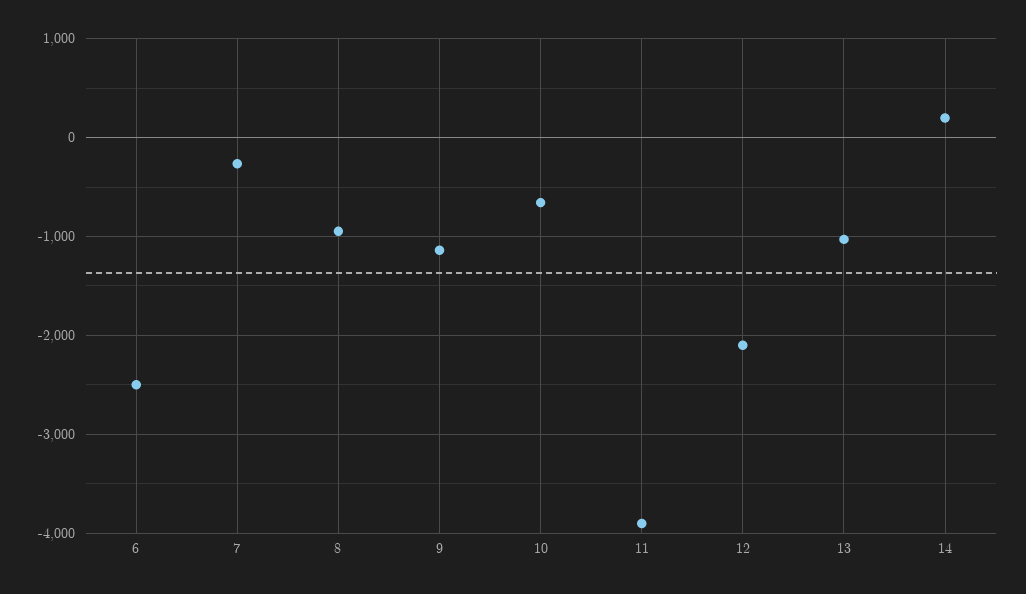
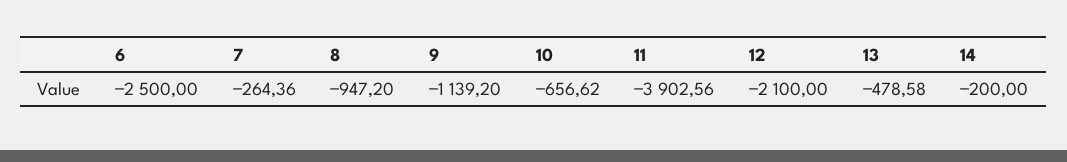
  {
    "6": -2500,
    "7": -264.36,
    "8": -947.2,
    "9": -1139.2,
    "10": -656.62,
    "11": -3902.56,
    "12": -2100,
-   "13": -1000,
+   "13": -478.58,
-   "14": 200
+   "14": -200
  }

